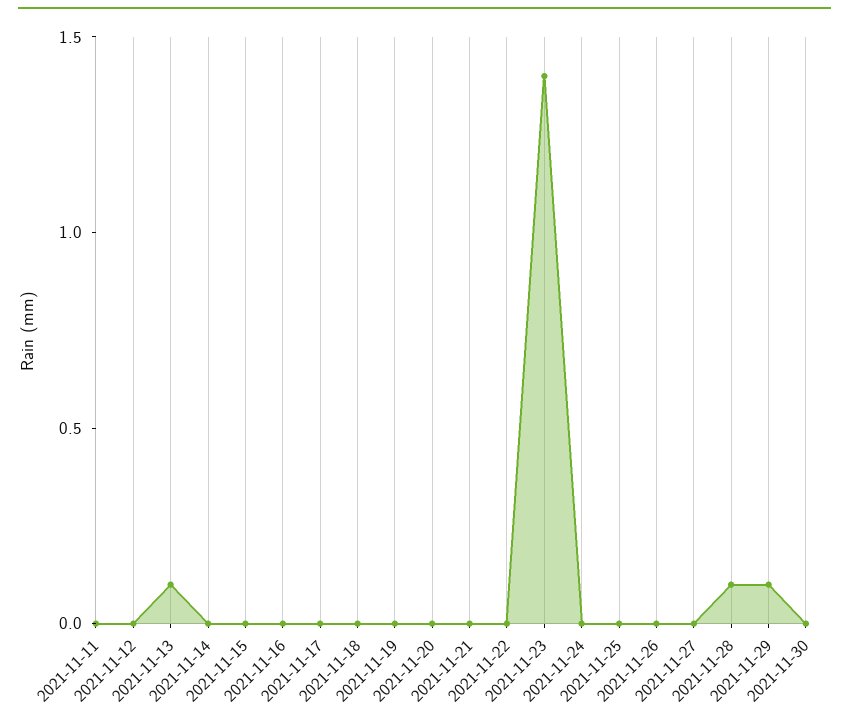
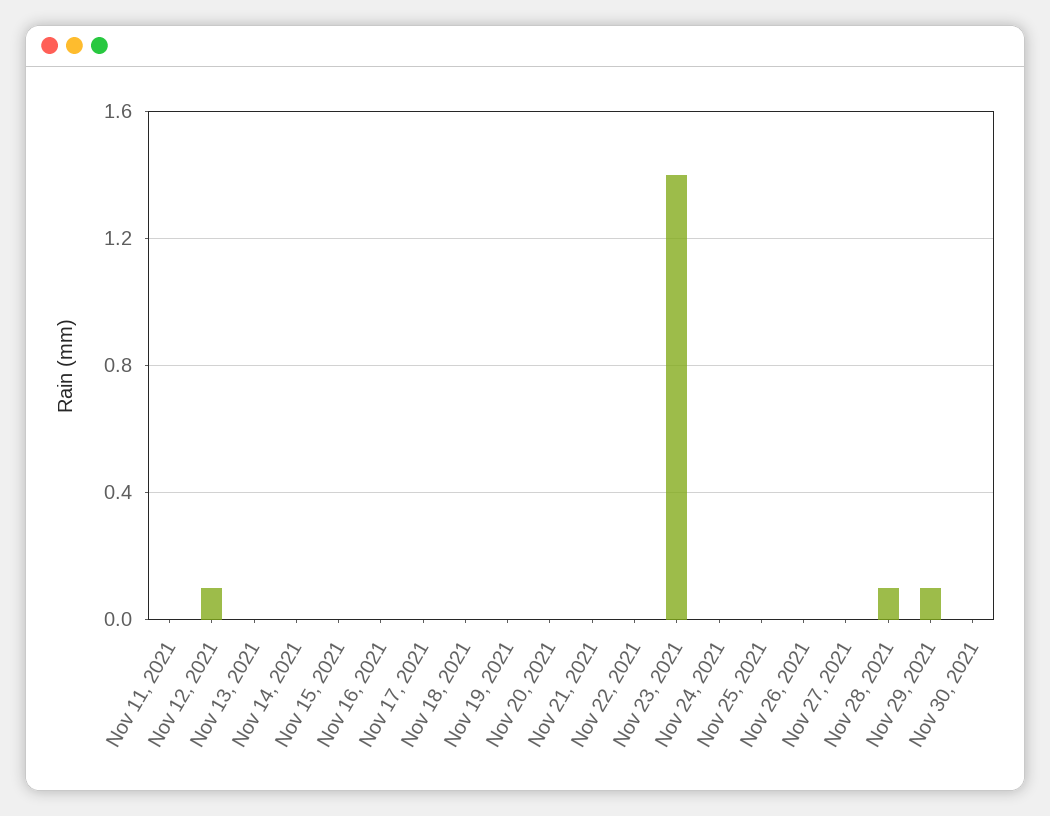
  {
    "2021-11-11": 0,
-   "2021-11-12": 0,
+   "2021-11-12": 0.1,
-   "2021-11-13": 0.1,
+   "2021-11-13": 0,
    "2021-11-14": 0,
    "2021-11-15": 0,
    "2021-11-16": 0,
    "2021-11-17": 0,
    "2021-11-18": 0,
    "2021-11-19": 0,
    "2021-11-20": 0,
    "2021-11-21": 0,
    "2021-11-22": 0,
    "2021-11-23": 1.4,
    "2021-11-24": 0,
    "2021-11-25": 0,
    "2021-11-26": 0,
    "2021-11-27": 0,
    "2021-11-28": 0.1,
    "2021-11-29": 0.1,
    "2021-11-30": 0
  }

